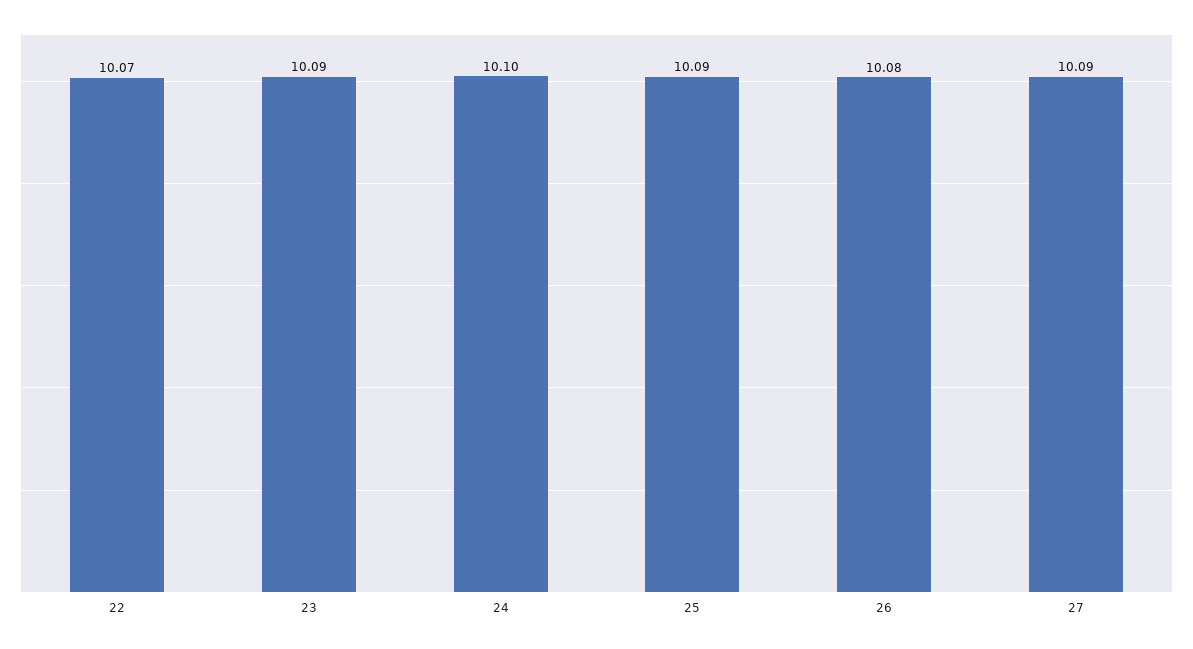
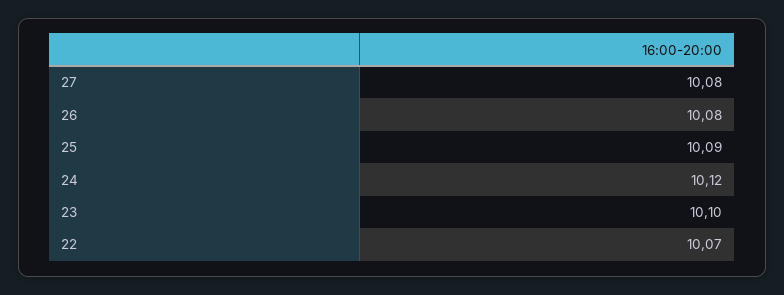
  {
    "22": 10.07,
-   "23": 10.09,
+   "23": 10.1,
-   "24": 10.1,
+   "24": 10.12,
    "25": 10.09,
    "26": 10.08,
-   "27": 10.09
+   "27": 10.08
  }

